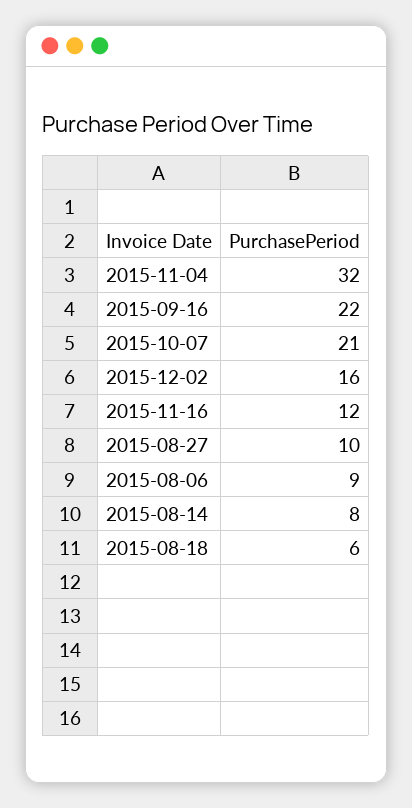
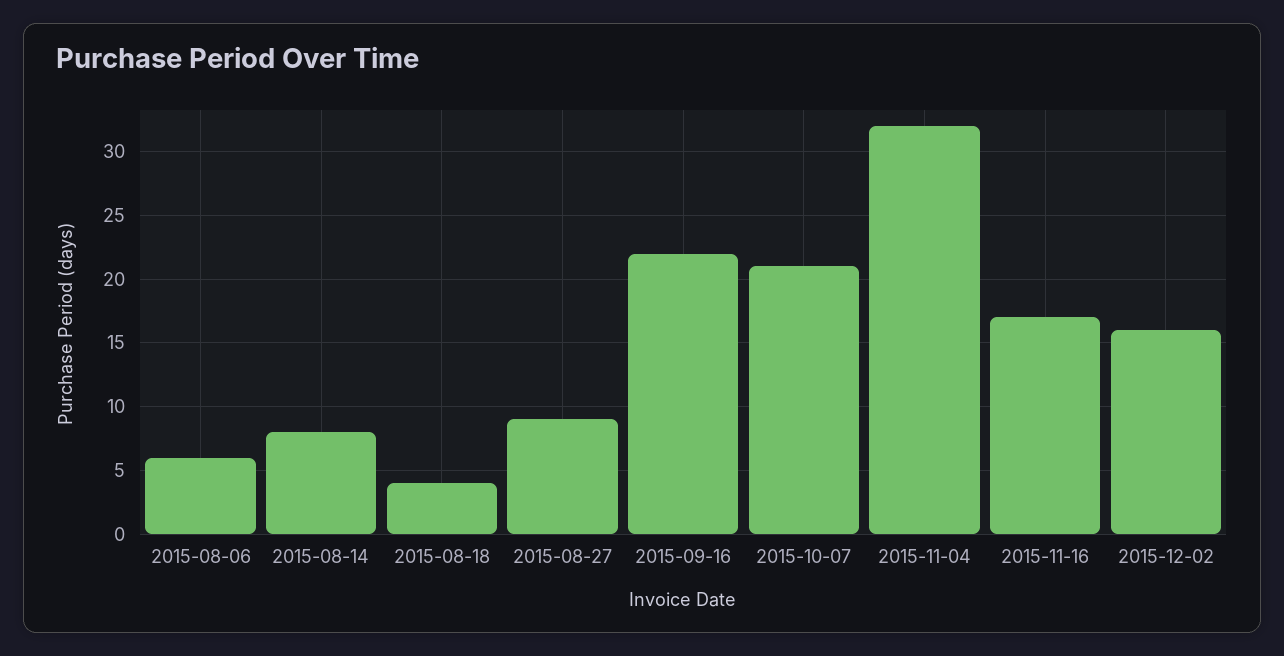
  {
    "2015-11-04": 32,
    "2015-09-16": 22,
    "2015-10-07": 21,
    "2015-12-02": 16,
-   "2015-11-16": 12,
+   "2015-11-16": 17,
-   "2015-08-27": 10,
+   "2015-08-27": 9,
-   "2015-08-06": 9,
+   "2015-08-06": 6,
    "2015-08-14": 8,
-   "2015-08-18": 6
+   "2015-08-18": 4
  }

